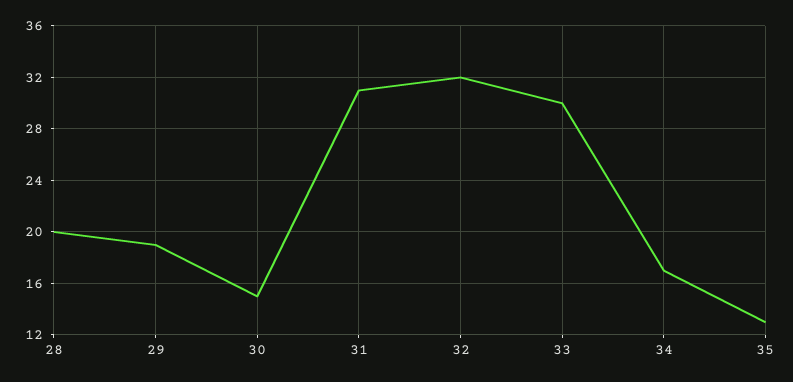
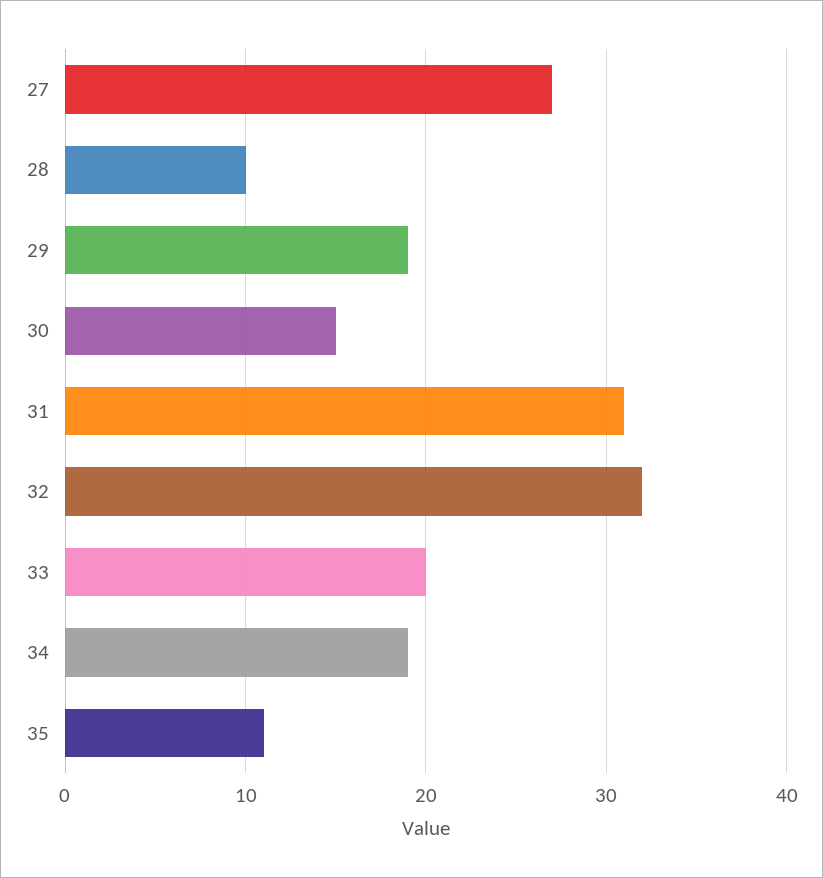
  {
-   "28": 20,
+   "28": 10,
    "29": 19,
    "30": 15,
    "31": 31,
    "32": 32,
-   "33": 30,
+   "33": 20,
-   "34": 17,
+   "34": 19,
-   "35": 13
+   "35": 11,
+   "27": 27
  }

